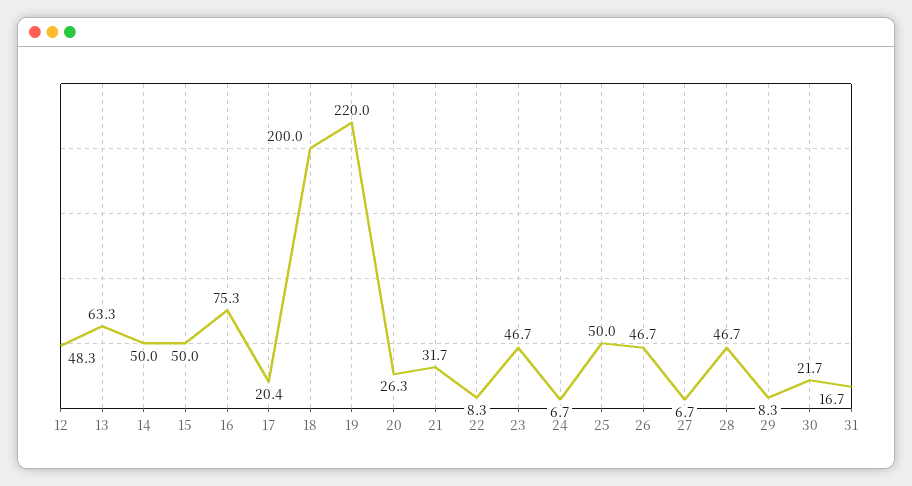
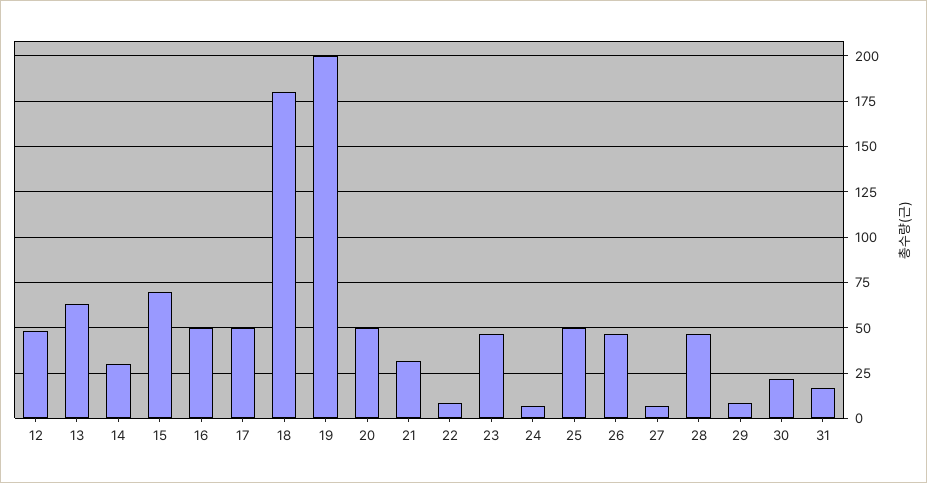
  {
    "12": 48.3,
    "13": 63.3,
-   "14": 50,
+   "14": 30,
-   "15": 50,
+   "15": 70,
-   "16": 75.3,
+   "16": 50,
-   "17": 20.4,
+   "17": 50,
-   "18": 200,
+   "18": 180,
-   "19": 220,
+   "19": 200,
-   "20": 26.3,
+   "20": 50,
    "21": 31.7,
    "22": 8.3,
    "23": 46.7,
    "24": 6.7,
    "25": 50,
    "26": 46.7,
    "27": 6.7,
    "28": 46.7,
    "29": 8.3,
    "30": 21.7,
    "31": 16.7
  }

